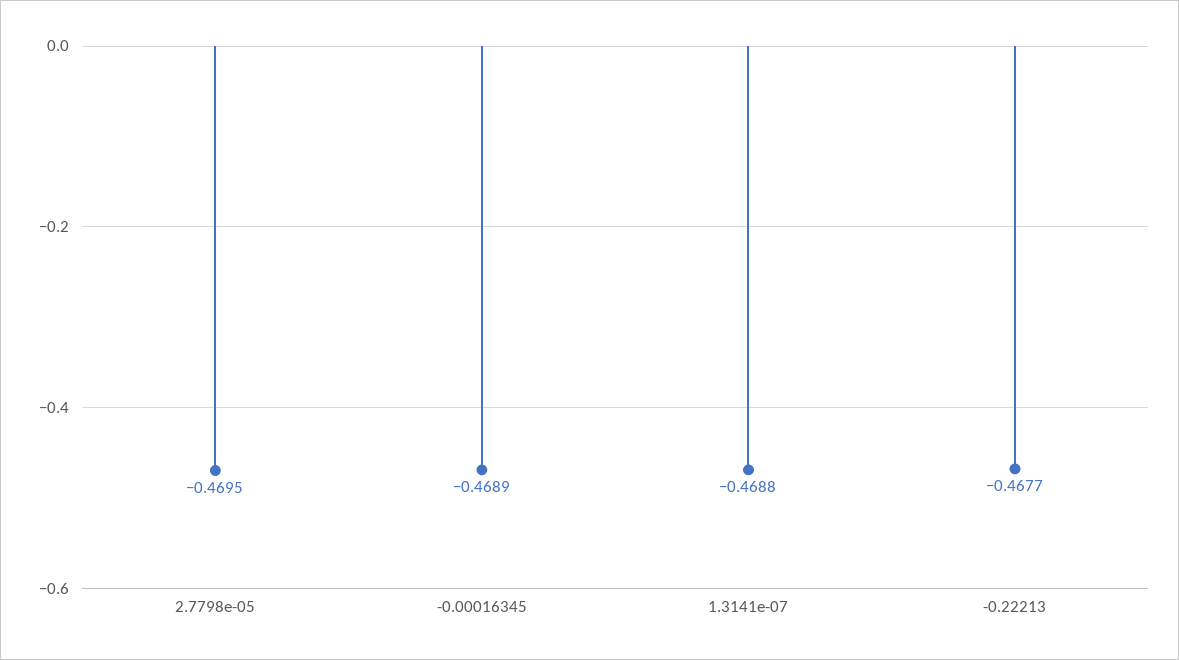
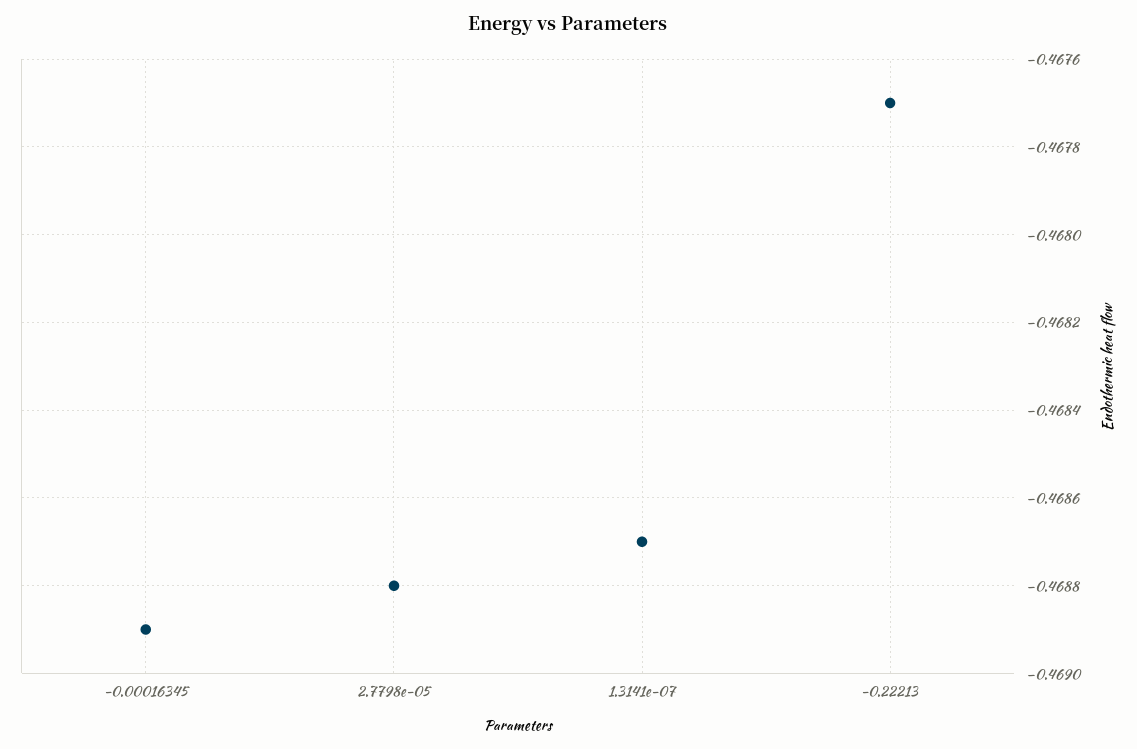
  {
-   "2.7798e-05": -0.4695,
+   "2.7798e-05": -0.4688,
    "-0.00016345": -0.4689,
-   "1.3141e-07": -0.4688,
+   "1.3141e-07": -0.4687,
    "-0.22213": -0.4677
  }

